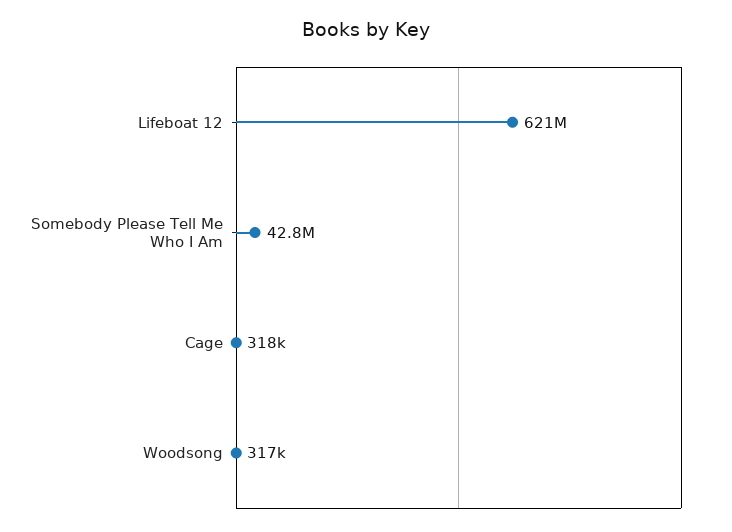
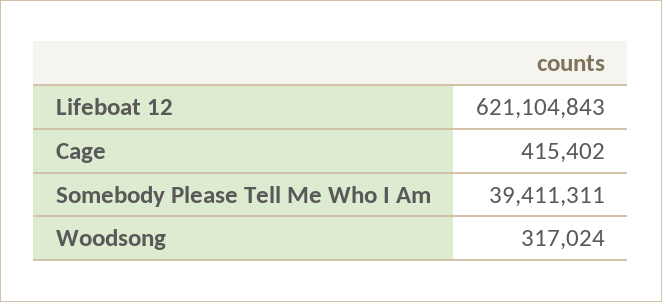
  {
    "Lifeboat 12": 621104843,
-   "Somebody Please Tell Me Who I Am": 42800000,
+   "Somebody Please Tell Me Who I Am": 39411311,
-   "Cage": 318000,
+   "Cage": 415402,
    "Woodsong": 317024
  }

